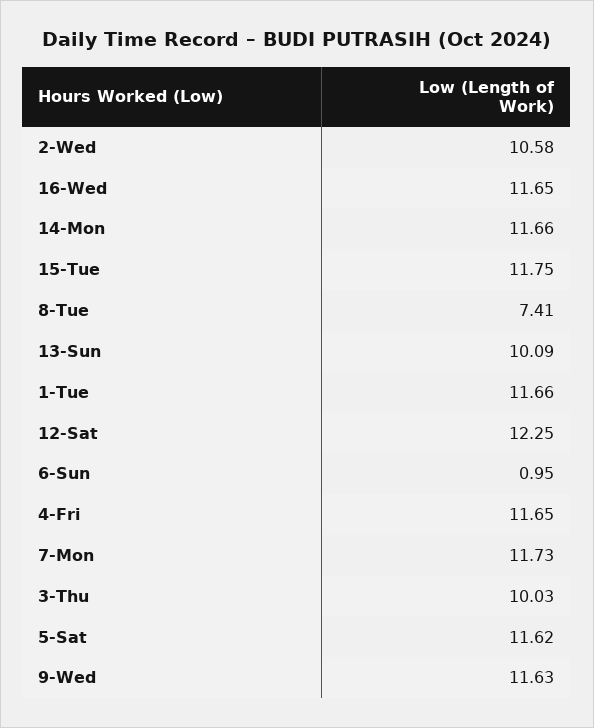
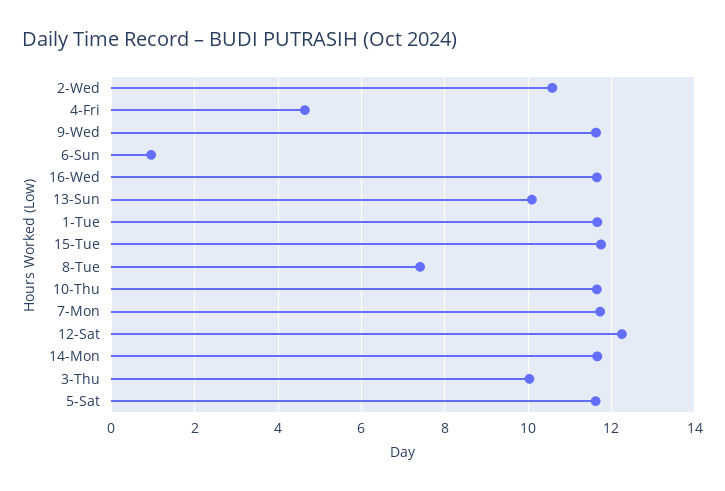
  {
    "2-Wed": 10.58,
    "16-Wed": 11.65,
    "14-Mon": 11.66,
    "15-Tue": 11.75,
    "8-Tue": 7.41,
    "13-Sun": 10.09,
    "1-Tue": 11.66,
    "12-Sat": 12.25,
    "6-Sun": 0.95,
-   "4-Fri": 11.65,
+   "4-Fri": 4.6,
    "7-Mon": 11.73,
    "3-Thu": 10.03,
    "5-Sat": 11.62,
-   "9-Wed": 11.63
+   "9-Wed": 11.63,
+   "10-Thu": 11.6
  }

